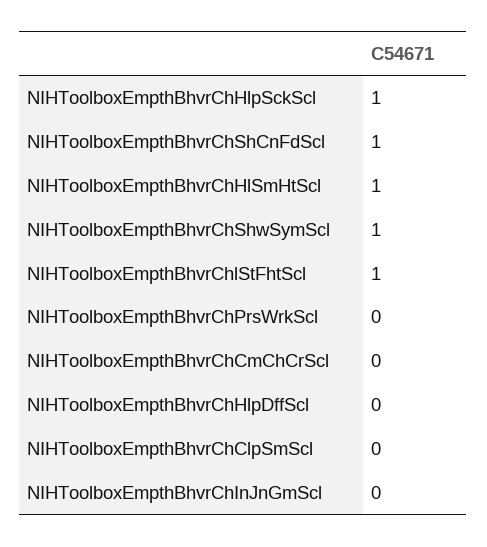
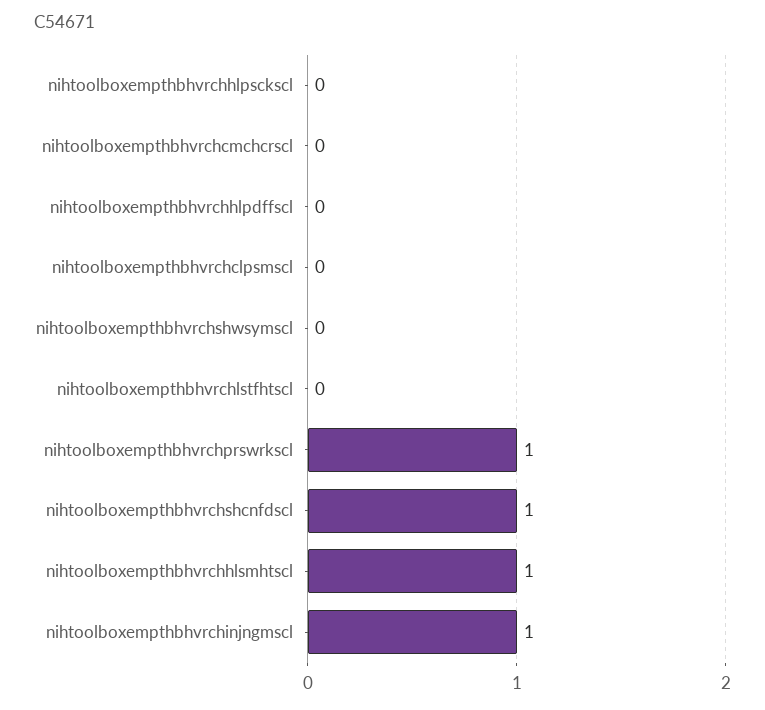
  {
-   "NIHToolboxEmpthBhvrChHlpSckScl": 1,
+   "NIHToolboxEmpthBhvrChHlpSckScl": 0,
    "NIHToolboxEmpthBhvrChShCnFdScl": 1,
    "NIHToolboxEmpthBhvrChHlSmHtScl": 1,
-   "NIHToolboxEmpthBhvrChShwSymScl": 1,
+   "NIHToolboxEmpthBhvrChShwSymScl": 0,
-   "NIHToolboxEmpthBhvrChlStFhtScl": 1,
+   "NIHToolboxEmpthBhvrChlStFhtScl": 0,
-   "NIHToolboxEmpthBhvrChPrsWrkScl": 0,
+   "NIHToolboxEmpthBhvrChPrsWrkScl": 1,
    "NIHToolboxEmpthBhvrChCmChCrScl": 0,
    "NIHToolboxEmpthBhvrChHlpDffScl": 0,
    "NIHToolboxEmpthBhvrChClpSmScl": 0,
-   "NIHToolboxEmpthBhvrChInJnGmScl": 0
+   "NIHToolboxEmpthBhvrChInJnGmScl": 1
  }

